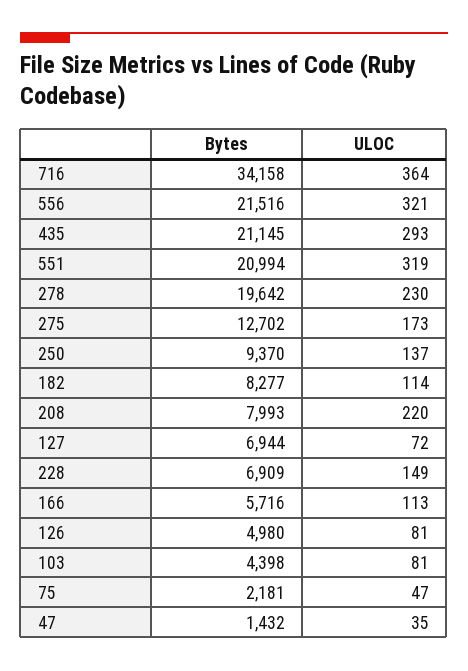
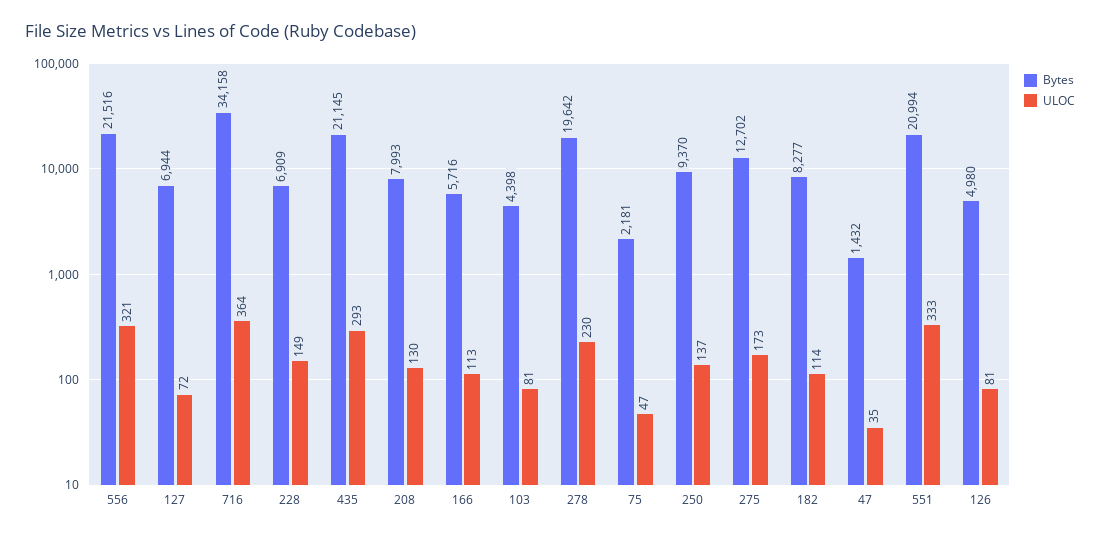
  {
    "Bytes": {
      "716": 34158,
      "556": 21516,
      "435": 21145,
      "551": 20994,
      "278": 19642,
      "275": 12702,
      "250": 9370,
      "182": 8277,
      "208": 7993,
      "127": 6944,
      "228": 6909,
      "166": 5716,
      "126": 4980,
      "103": 4398,
      "75": 2181,
      "47": 1432
    },
    "ULOC": {
      "716": 364,
      "556": 321,
      "435": 293,
-     "551": 319,
+     "551": 333,
      "278": 230,
      "275": 173,
      "250": 137,
      "182": 114,
-     "208": 220,
+     "208": 130,
      "127": 72,
      "228": 149,
      "166": 113,
      "126": 81,
      "103": 81,
      "75": 47,
      "47": 35
    }
  }

